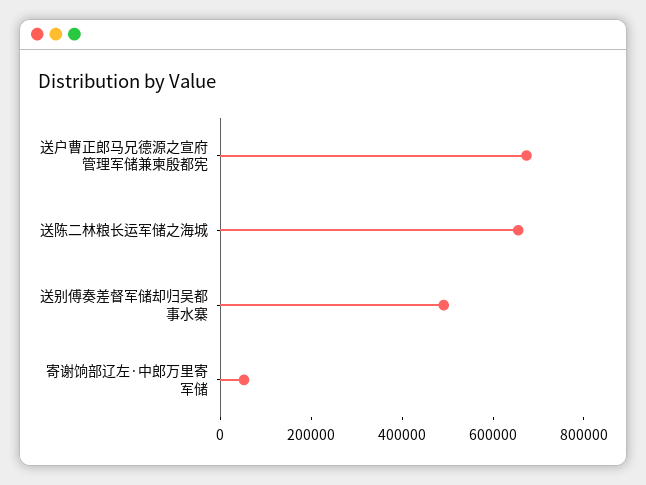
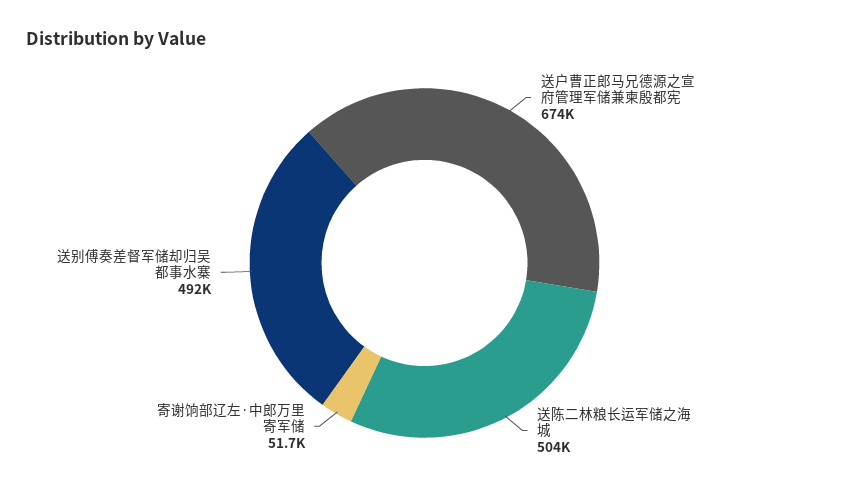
  {
    "送户曹正郎马兄德源之宣府管理军储兼柬殷都宪": 674000,
-   "送陈二林粮长运军储之海城": 650000,
+   "送陈二林粮长运军储之海城": 504000,
    "送别傅奏差督军储却归吴都事水寨": 492000,
    "寄谢饷部辽左·中郎万里寄军储": 51700
  }

